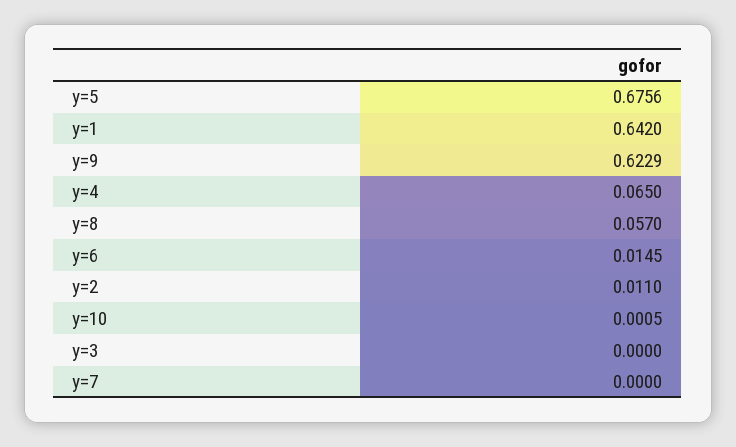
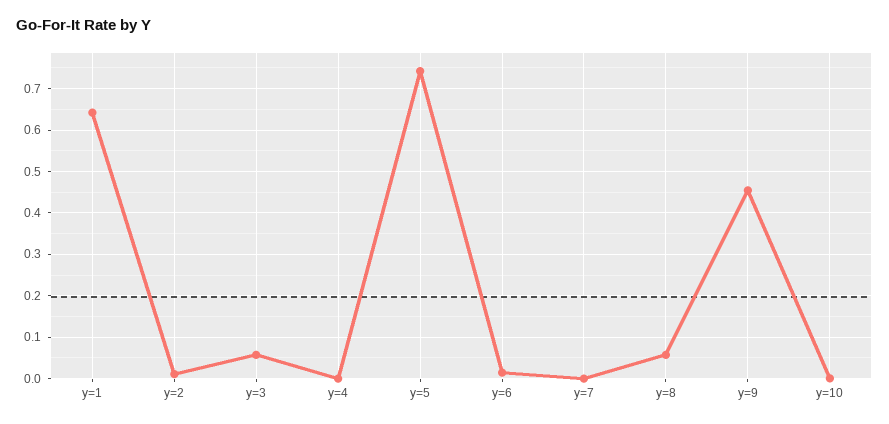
  {
-   "y=5": 0.6756,
+   "y=5": 0.74,
    "y=1": 0.642,
-   "y=9": 0.6229,
+   "y=9": 0.46,
-   "y=4": 0.065,
+   "y=4": 0,
    "y=8": 0.057,
    "y=6": 0.0145,
    "y=2": 0.011,
    "y=10": 0.0005,
-   "y=3": 0,
+   "y=3": 0.06,
    "y=7": 0
  }

